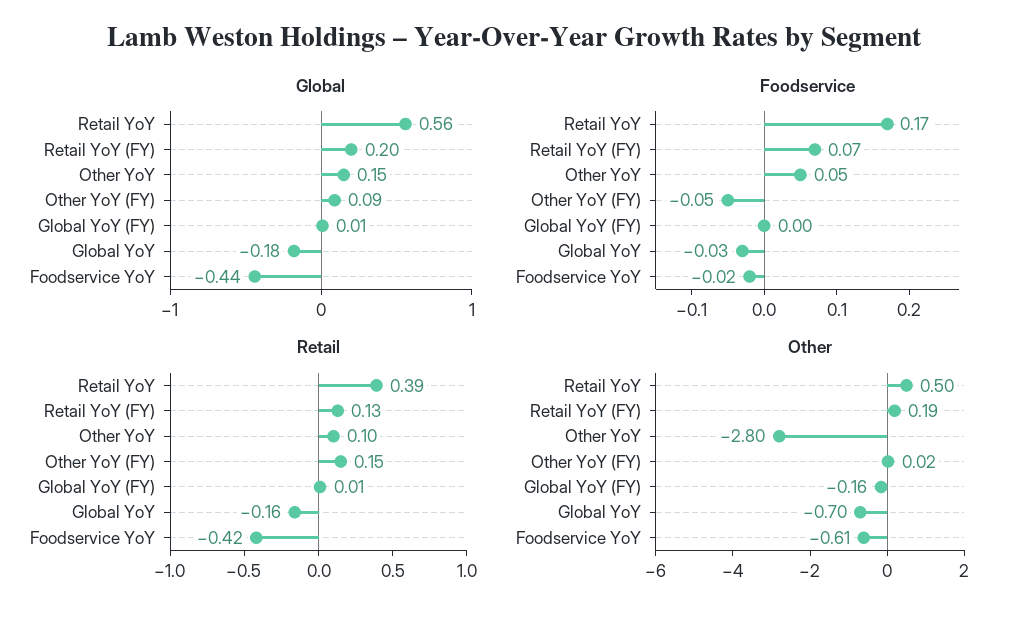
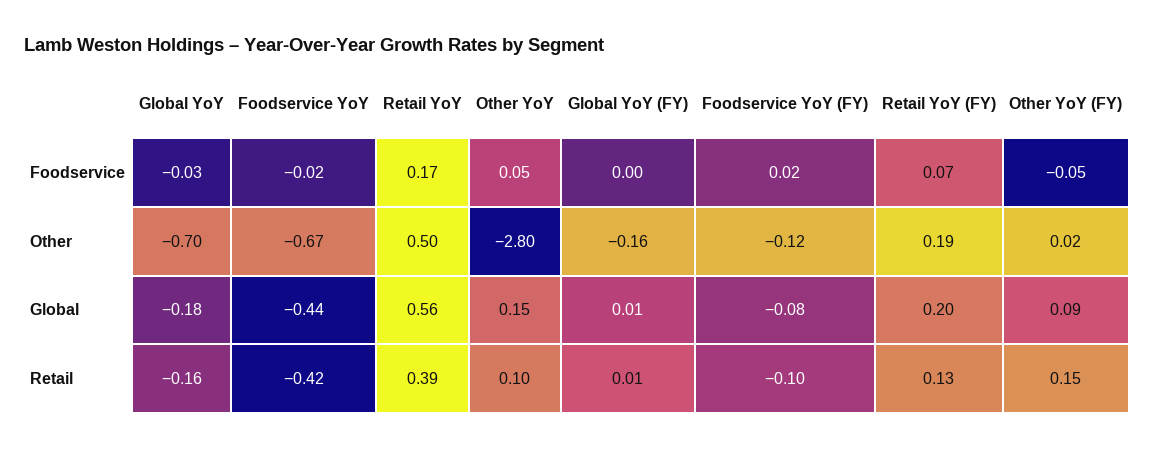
  {
    "Global": {
      "Retail YoY": 0.56,
      "Retail YoY (FY)": 0.2,
      "Other YoY": 0.15,
      "Other YoY (FY)": 0.09,
      "Global YoY (FY)": 0.01,
      "Global YoY": -0.18,
-     "Foodservice YoY": -0.44
+     "Foodservice YoY": -0.44,
+     "Foodservice YoY (FY)": -0.08
    },
    "Foodservice": {
      "Retail YoY": 0.17,
      "Retail YoY (FY)": 0.07,
      "Other YoY": 0.05,
      "Other YoY (FY)": -0.05,
      "Global YoY (FY)": 0,
      "Global YoY": -0.03,
-     "Foodservice YoY": -0.02
+     "Foodservice YoY": -0.02,
+     "Foodservice YoY (FY)": 0.02
    },
    "Retail": {
      "Retail YoY": 0.39,
      "Retail YoY (FY)": 0.13,
      "Other YoY": 0.1,
      "Other YoY (FY)": 0.15,
      "Global YoY (FY)": 0.01,
      "Global YoY": -0.16,
-     "Foodservice YoY": -0.42
+     "Foodservice YoY": -0.42,
+     "Foodservice YoY (FY)": -0.1
    },
    "Other": {
      "Retail YoY": 0.5,
      "Retail YoY (FY)": 0.19,
      "Other YoY": -2.8,
      "Other YoY (FY)": 0.02,
      "Global YoY (FY)": -0.16,
      "Global YoY": -0.7,
-     "Foodservice YoY": -0.61
+     "Foodservice YoY": -0.67,
+     "Foodservice YoY (FY)": -0.12
    }
  }

